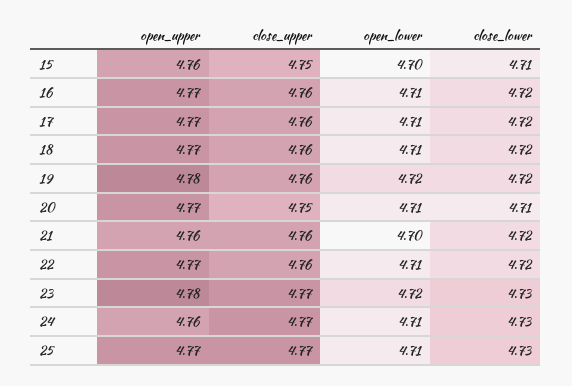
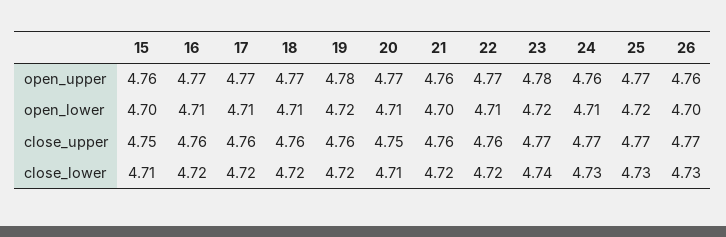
  {
    "open_upper": {
      "15": 4.76,
      "16": 4.77,
      "17": 4.77,
      "18": 4.77,
      "19": 4.78,
      "20": 4.77,
      "21": 4.76,
      "22": 4.77,
      "23": 4.78,
      "24": 4.76,
-     "25": 4.77
+     "25": 4.77,
+     "26": 4.76
    },
    "close_upper": {
      "15": 4.75,
      "16": 4.76,
      "17": 4.76,
      "18": 4.76,
      "19": 4.76,
      "20": 4.75,
      "21": 4.76,
      "22": 4.76,
      "23": 4.77,
      "24": 4.77,
-     "25": 4.77
+     "25": 4.77,
+     "26": 4.77
    },
    "open_lower": {
      "15": 4.7,
      "16": 4.71,
      "17": 4.71,
      "18": 4.71,
      "19": 4.72,
      "20": 4.71,
      "21": 4.7,
      "22": 4.71,
      "23": 4.72,
      "24": 4.71,
-     "25": 4.71
+     "25": 4.72,
+     "26": 4.7
    },
    "close_lower": {
      "15": 4.71,
      "16": 4.72,
      "17": 4.72,
      "18": 4.72,
      "19": 4.72,
      "20": 4.71,
      "21": 4.72,
      "22": 4.72,
-     "23": 4.73,
+     "23": 4.74,
      "24": 4.73,
-     "25": 4.73
+     "25": 4.73,
+     "26": 4.73
    }
  }

